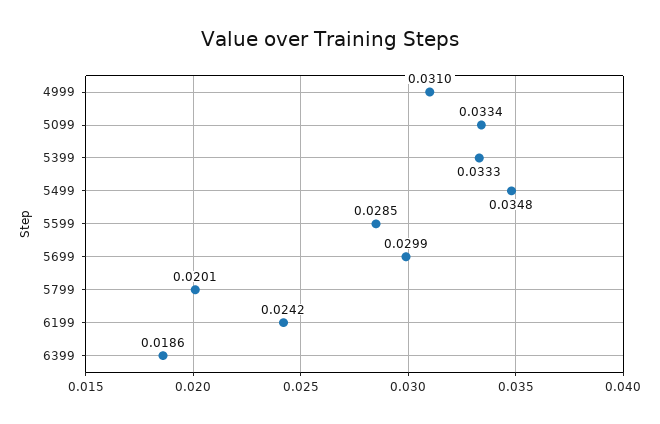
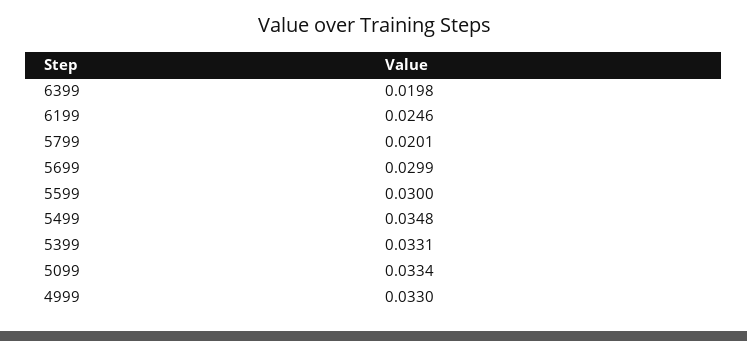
  {
-   "4999": 0.031,
+   "4999": 0.033,
    "5099": 0.0334,
-   "5399": 0.0333,
+   "5399": 0.0331,
    "5499": 0.0348,
-   "5599": 0.0285,
+   "5599": 0.03,
    "5699": 0.0299,
    "5799": 0.0201,
-   "6199": 0.0242,
+   "6199": 0.0246,
-   "6399": 0.0186
+   "6399": 0.0198
  }

